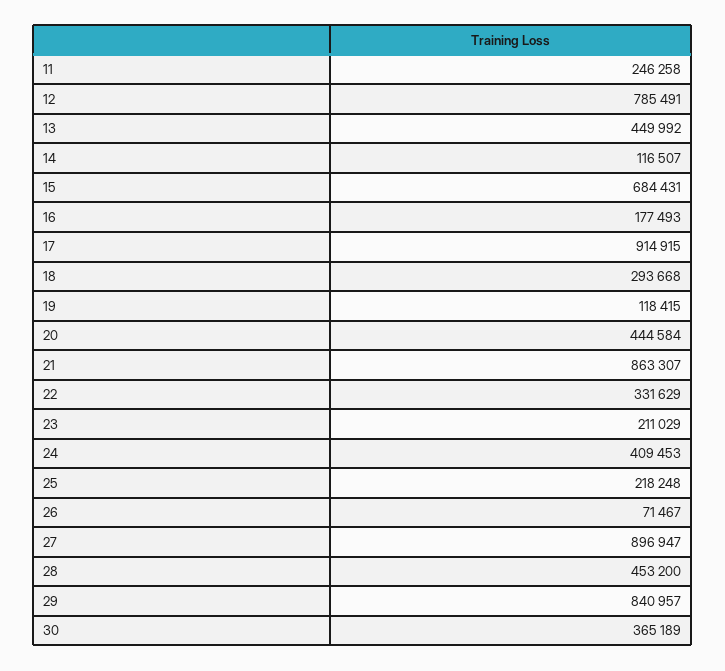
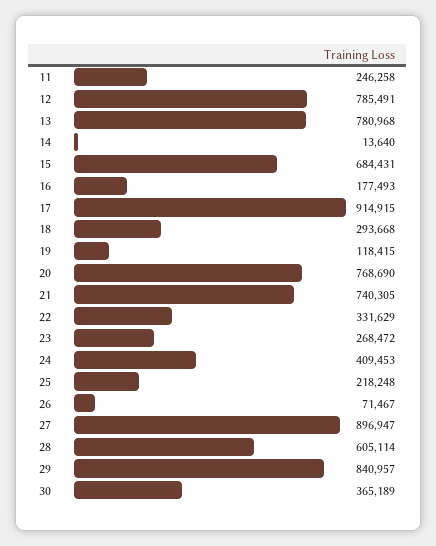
  {
    "11": 246258,
    "12": 785491,
-   "13": 449992,
+   "13": 780968,
-   "14": 116507,
+   "14": 13640,
    "15": 684431,
    "16": 177493,
    "17": 914915,
    "18": 293668,
    "19": 118415,
-   "20": 444584,
+   "20": 768690,
-   "21": 863307,
+   "21": 740305,
    "22": 331629,
-   "23": 211029,
+   "23": 268472,
    "24": 409453,
    "25": 218248,
    "26": 71467,
    "27": 896947,
-   "28": 453200,
+   "28": 605114,
    "29": 840957,
    "30": 365189
  }

